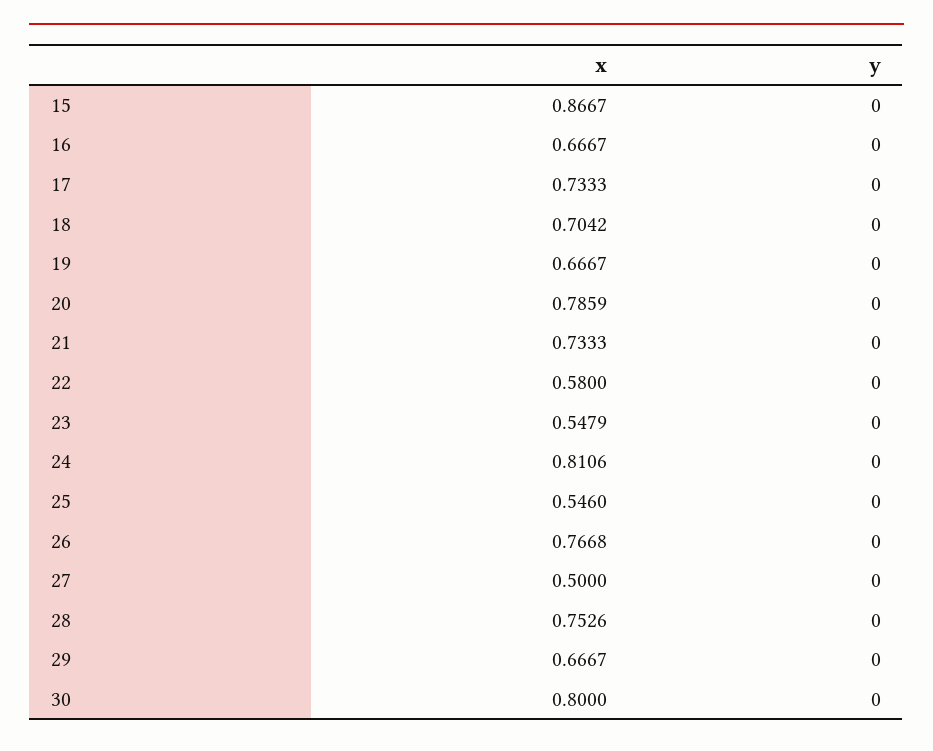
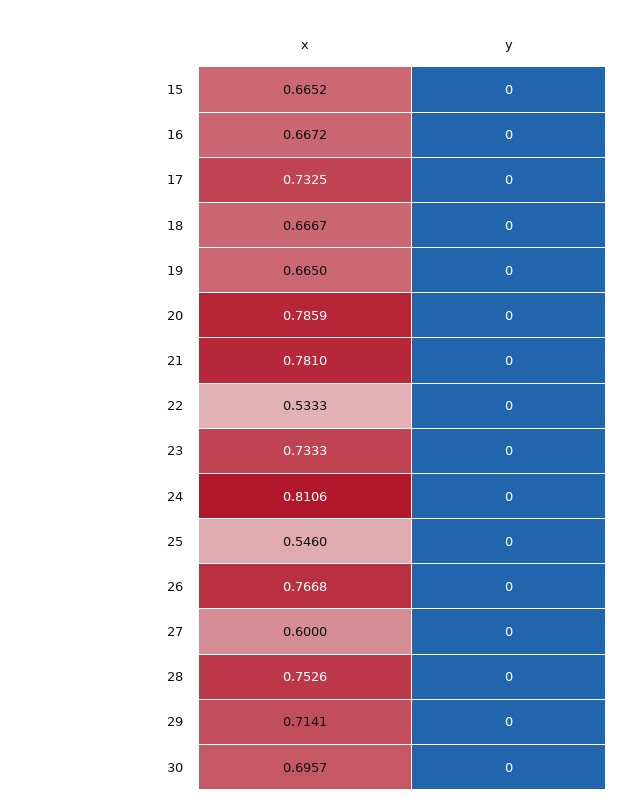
  {
    "x": {
-     "15": 0.8667,
+     "15": 0.6652,
-     "16": 0.6667,
+     "16": 0.6672,
-     "17": 0.7333,
+     "17": 0.7325,
-     "18": 0.7042,
+     "18": 0.6667,
-     "19": 0.6667,
+     "19": 0.665,
      "20": 0.7859,
-     "21": 0.7333,
+     "21": 0.781,
-     "22": 0.58,
+     "22": 0.5333,
-     "23": 0.5479,
+     "23": 0.7333,
      "24": 0.8106,
      "25": 0.546,
      "26": 0.7668,
-     "27": 0.5,
+     "27": 0.6,
      "28": 0.7526,
-     "29": 0.6667,
+     "29": 0.7141,
-     "30": 0.8
+     "30": 0.6957
    },
    "y": {
      "15": 0,
      "16": 0,
      "17": 0,
      "18": 0,
      "19": 0,
      "20": 0,
      "21": 0,
      "22": 0,
      "23": 0,
      "24": 0,
      "25": 0,
      "26": 0,
      "27": 0,
      "28": 0,
      "29": 0,
      "30": 0
    }
  }

